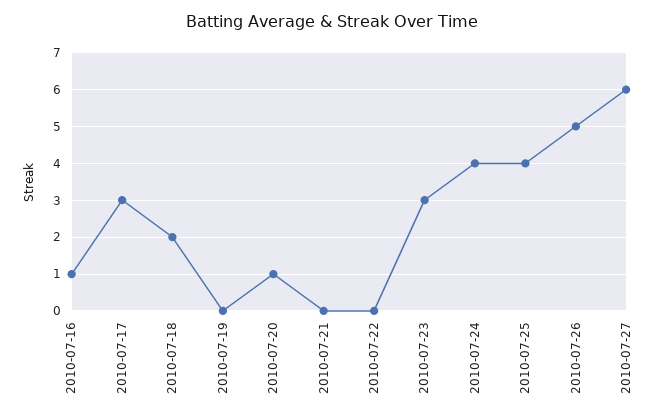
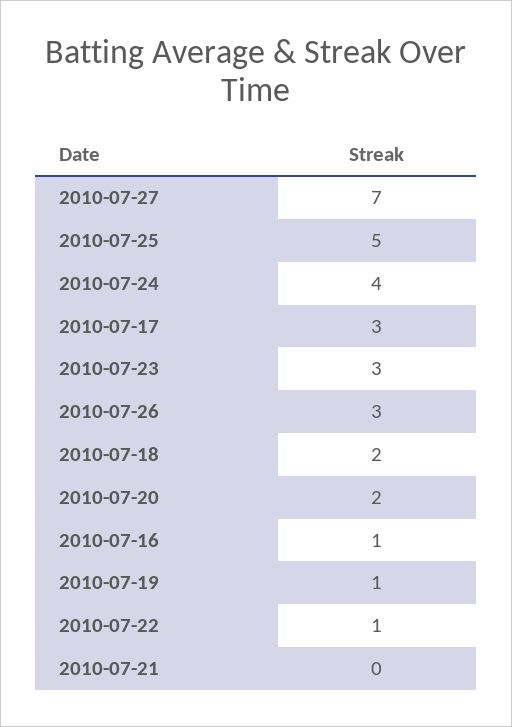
  {
    "2010-07-16": 1,
    "2010-07-17": 3,
    "2010-07-18": 2,
-   "2010-07-19": 0,
+   "2010-07-19": 1,
-   "2010-07-20": 1,
+   "2010-07-20": 2,
    "2010-07-21": 0,
-   "2010-07-22": 0,
+   "2010-07-22": 1,
    "2010-07-23": 3,
    "2010-07-24": 4,
-   "2010-07-25": 4,
+   "2010-07-25": 5,
-   "2010-07-26": 5,
+   "2010-07-26": 3,
-   "2010-07-27": 6
+   "2010-07-27": 7
  }

